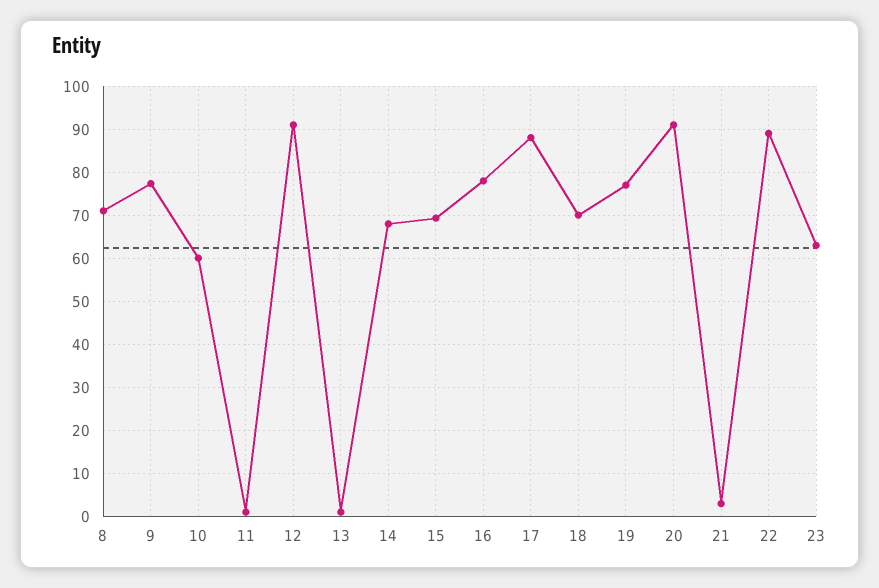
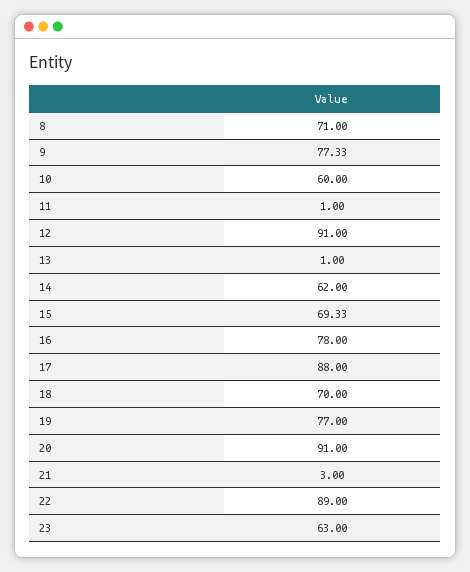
  {
    "8": 71,
    "9": 77.33,
    "10": 60,
    "11": 1,
    "12": 91,
    "13": 1,
-   "14": 68,
+   "14": 62,
    "15": 69.33,
    "16": 78,
    "17": 88,
    "18": 70,
    "19": 77,
    "20": 91,
    "21": 3,
    "22": 89,
    "23": 63
  }

